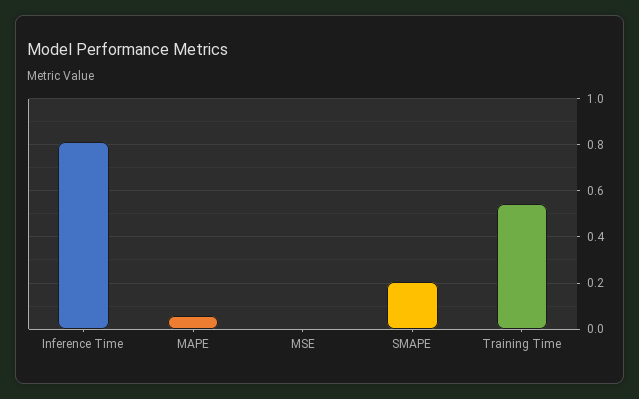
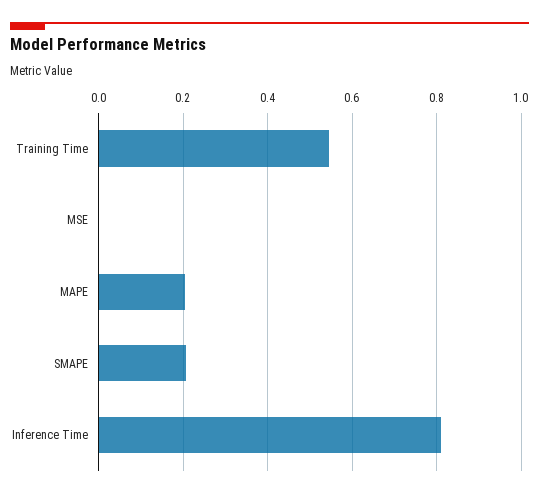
  {
    "Inference Time": 0.82,
-   "MAPE": 0.05,
+   "MAPE": 0.2,
    "MSE": 0,
    "SMAPE": 0.2,
    "Training Time": 0.54
  }

